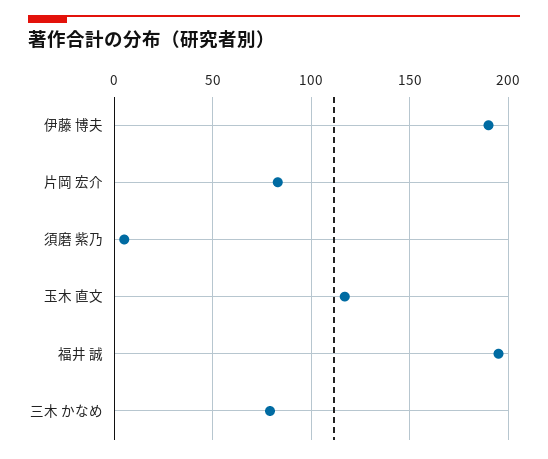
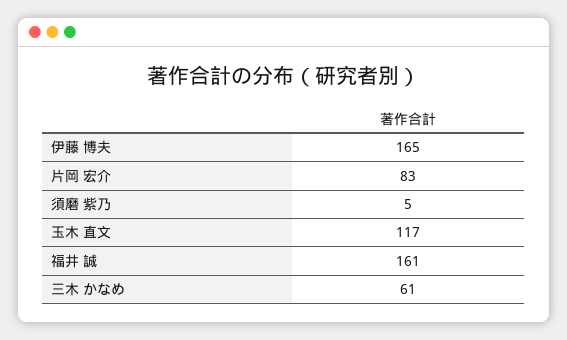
  {
-   "伊藤 博夫": 190,
+   "伊藤 博夫": 165,
    "片岡 宏介": 83,
    "須磨 紫乃": 5,
    "玉木 直文": 117,
-   "福井 誠": 195,
+   "福井 誠": 161,
-   "三木 かなめ": 80
+   "三木 かなめ": 61
  }

